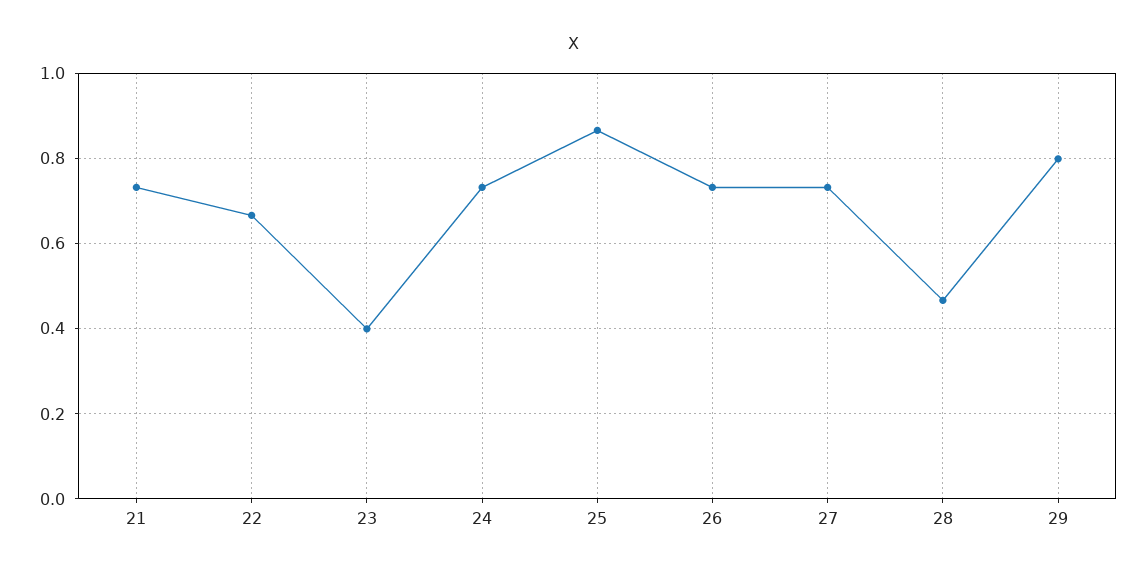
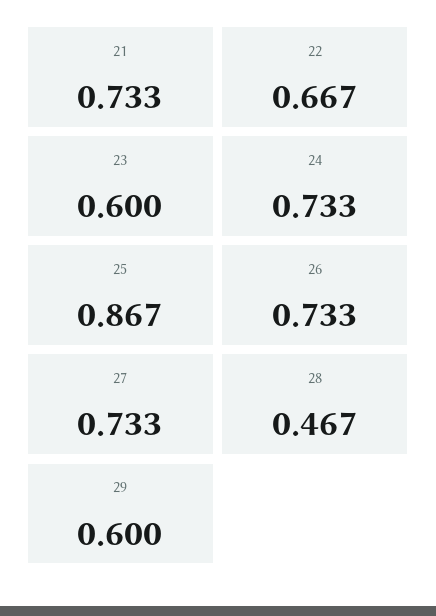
  {
    "21": 0.733,
    "22": 0.667,
-   "23": 0.4,
+   "23": 0.6,
    "24": 0.733,
    "25": 0.867,
    "26": 0.733,
    "27": 0.733,
    "28": 0.467,
-   "29": 0.8
+   "29": 0.6
  }

